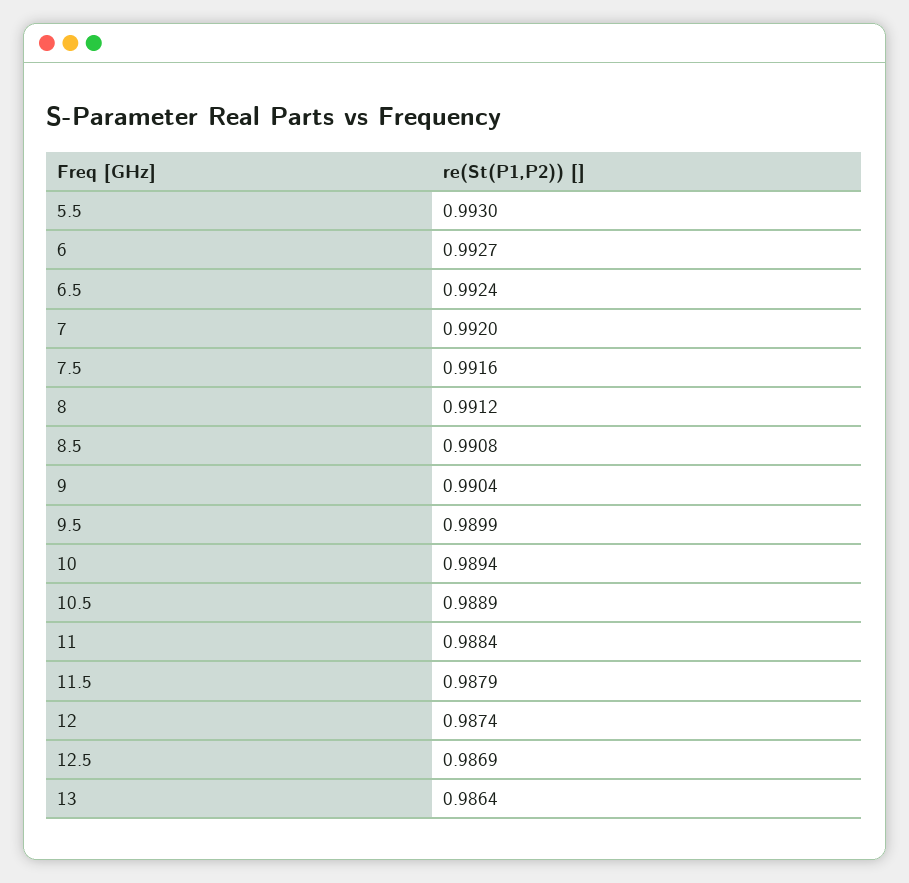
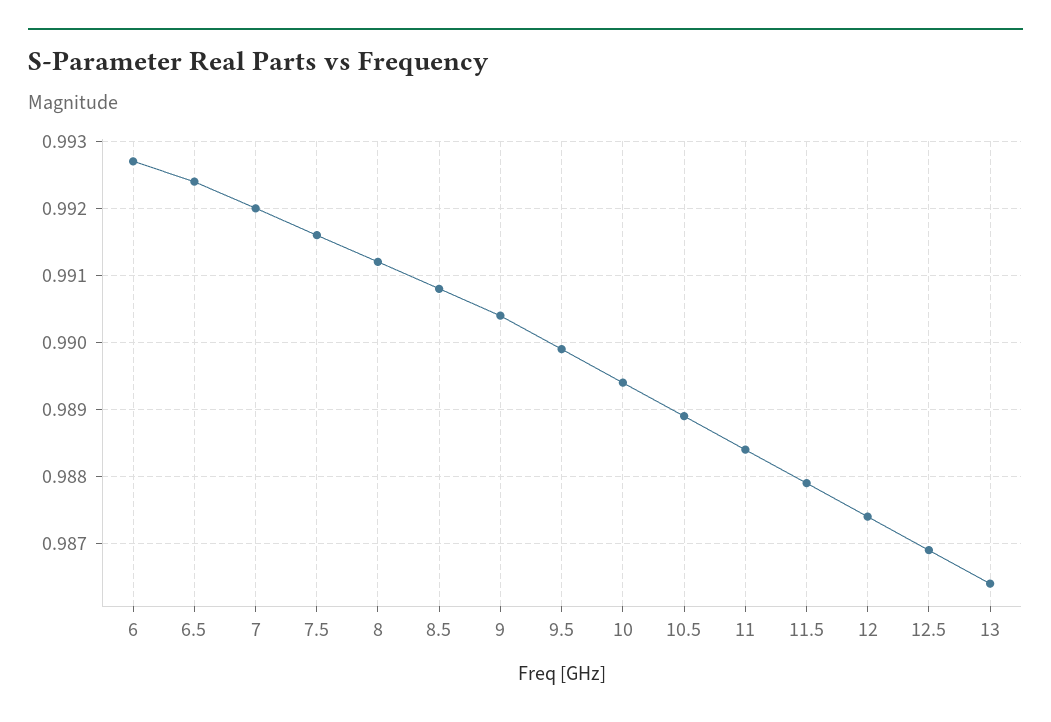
  {
-   "5.5": 0.993,
    "6": 0.9927,
    "6.5": 0.9924,
    "7": 0.992,
    "7.5": 0.9916,
    "8": 0.9912,
    "8.5": 0.9908,
    "9": 0.9904,
    "9.5": 0.9899,
    "10": 0.9894,
    "10.5": 0.9889,
    "11": 0.9884,
    "11.5": 0.9879,
    "12": 0.9874,
    "12.5": 0.9869,
    "13": 0.9864
  }

